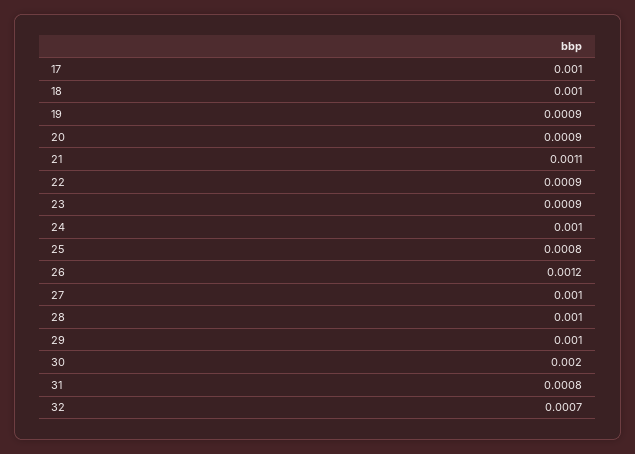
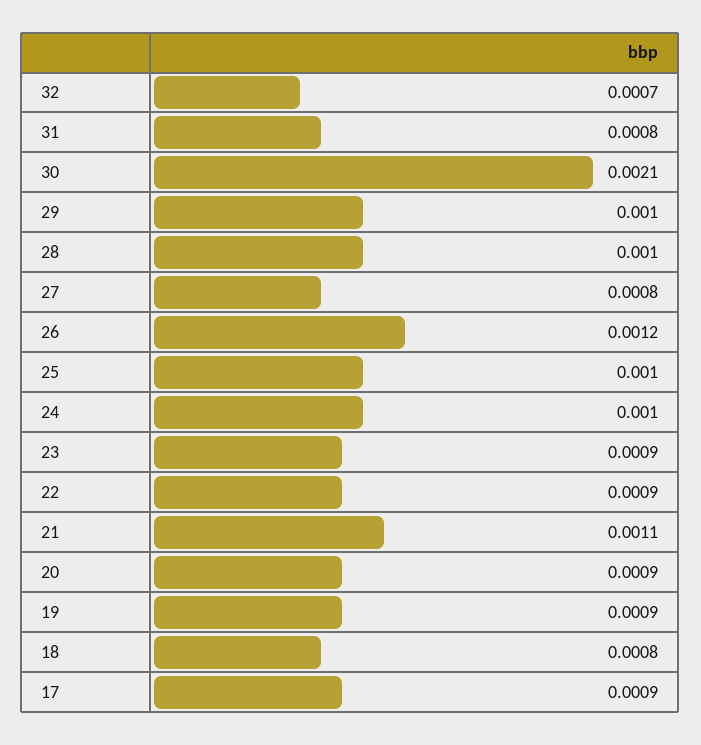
  {
-   "17": 0.001,
+   "17": 0.0009,
-   "18": 0.001,
+   "18": 0.0008,
    "19": 0.0009,
    "20": 0.0009,
    "21": 0.0011,
    "22": 0.0009,
    "23": 0.0009,
    "24": 0.001,
-   "25": 0.0008,
+   "25": 0.001,
    "26": 0.0012,
-   "27": 0.001,
+   "27": 0.0008,
    "28": 0.001,
    "29": 0.001,
-   "30": 0.002,
+   "30": 0.0021,
    "31": 0.0008,
    "32": 0.0007
  }

